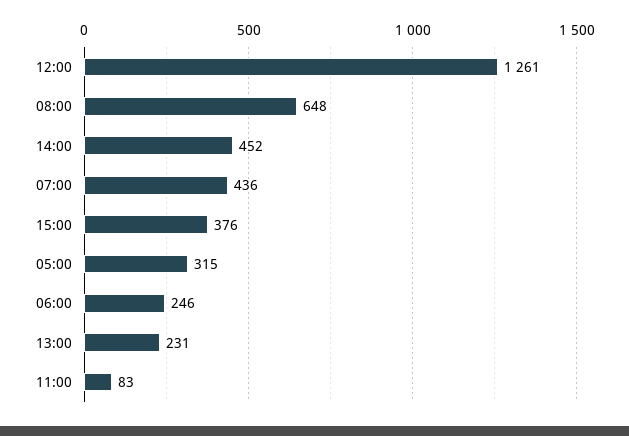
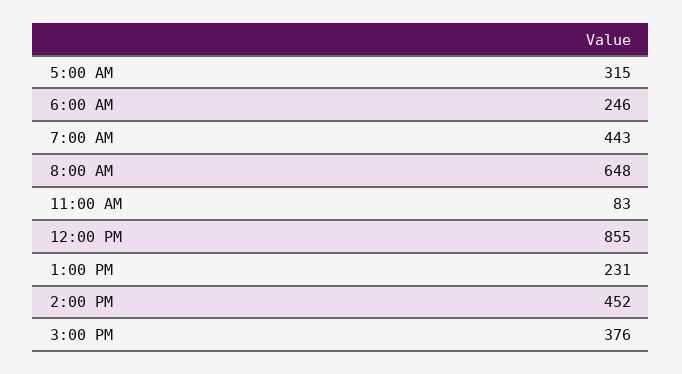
  {
-   "12:00": 1261,
+   "12:00": 855,
    "08:00": 648,
    "14:00": 452,
-   "07:00": 436,
+   "07:00": 443,
    "15:00": 376,
    "05:00": 315,
    "06:00": 246,
    "13:00": 231,
    "11:00": 83
  }

